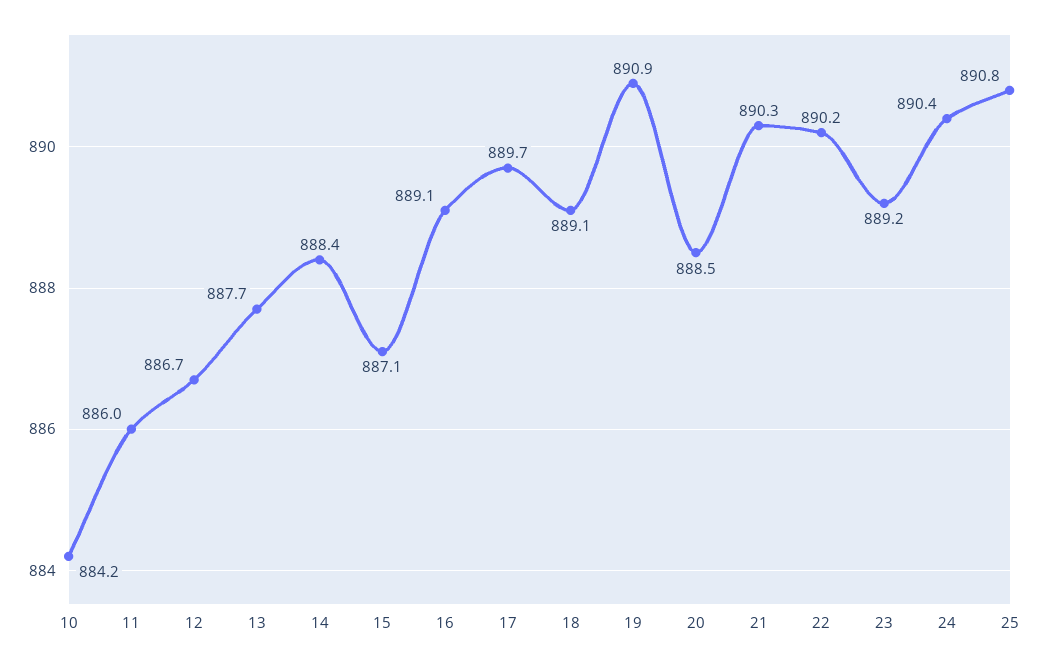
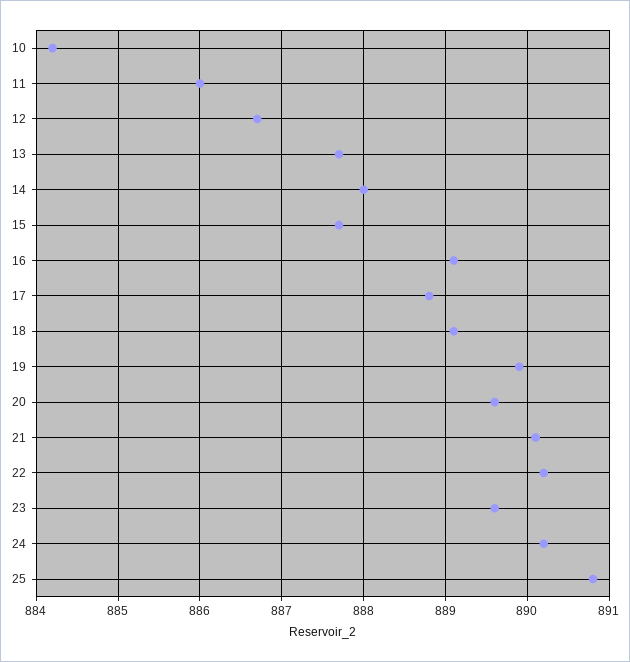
  {
    "10": 884.2,
    "11": 886,
    "12": 886.7,
    "13": 887.7,
-   "14": 888.4,
+   "14": 888,
-   "15": 887.1,
+   "15": 887.7,
    "16": 889.1,
-   "17": 889.7,
+   "17": 888.8,
    "18": 889.1,
-   "19": 890.9,
+   "19": 889.9,
-   "20": 888.5,
+   "20": 889.6,
-   "21": 890.3,
+   "21": 890.1,
    "22": 890.2,
-   "23": 889.2,
+   "23": 889.6,
-   "24": 890.4,
+   "24": 890.2,
    "25": 890.8
  }

